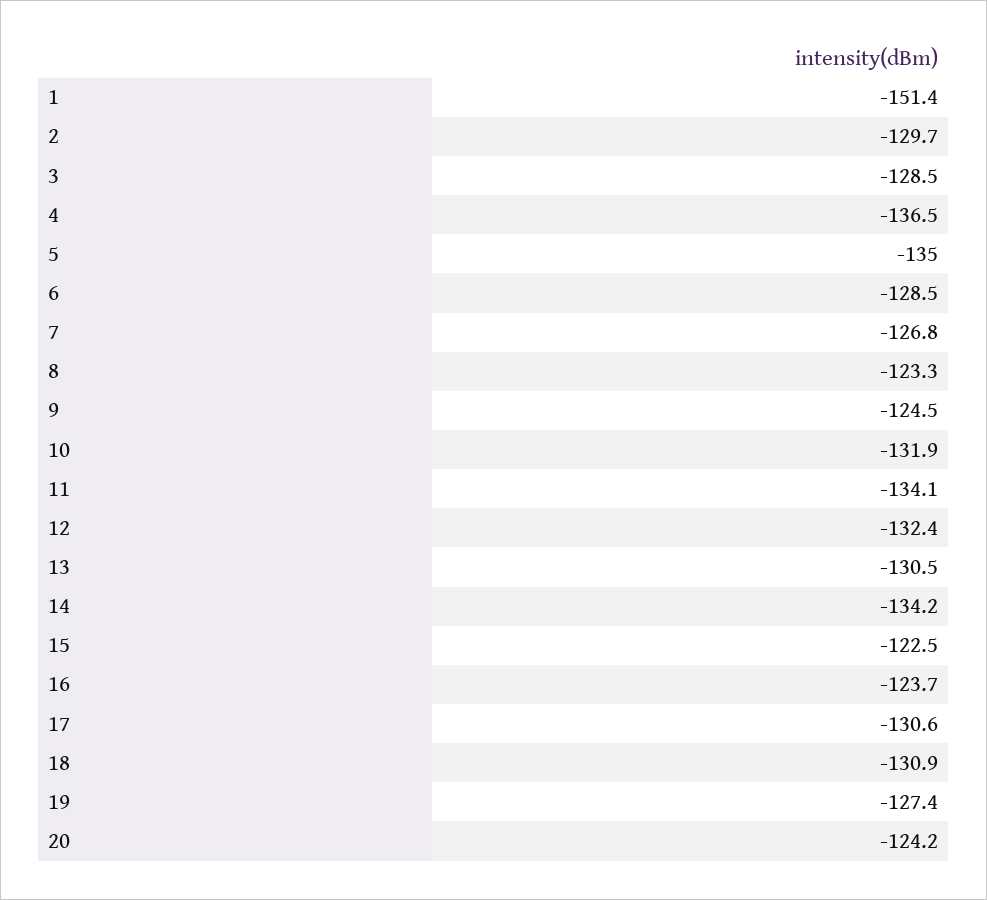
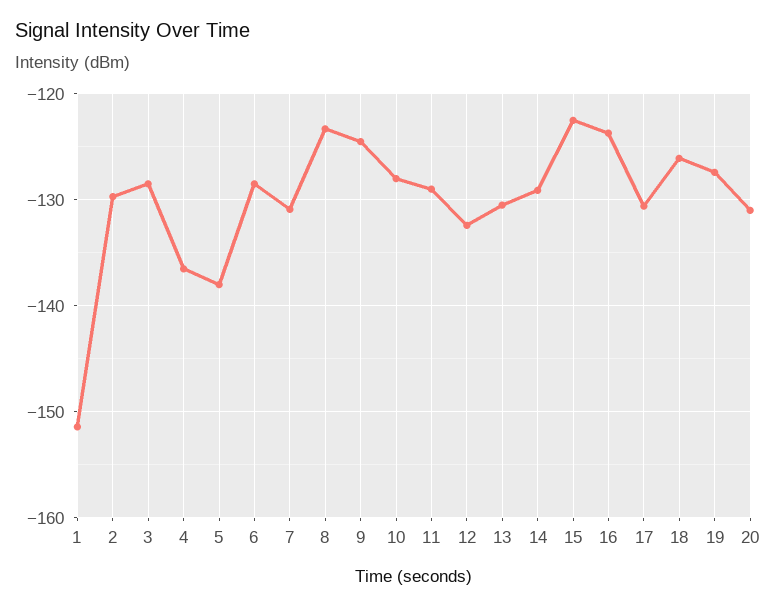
  {
    "1": -151.4,
    "2": -129.7,
    "3": -128.5,
    "4": -136.5,
-   "5": -135,
+   "5": -138,
    "6": -128.5,
-   "7": -126.8,
+   "7": -131,
    "8": -123.3,
    "9": -124.5,
-   "10": -131.9,
+   "10": -128,
-   "11": -134.1,
+   "11": -129,
    "12": -132.4,
    "13": -130.5,
-   "14": -134.2,
+   "14": -129,
    "15": -122.5,
    "16": -123.7,
    "17": -130.6,
-   "18": -130.9,
+   "18": -126,
    "19": -127.4,
-   "20": -124.2
+   "20": -131
  }

